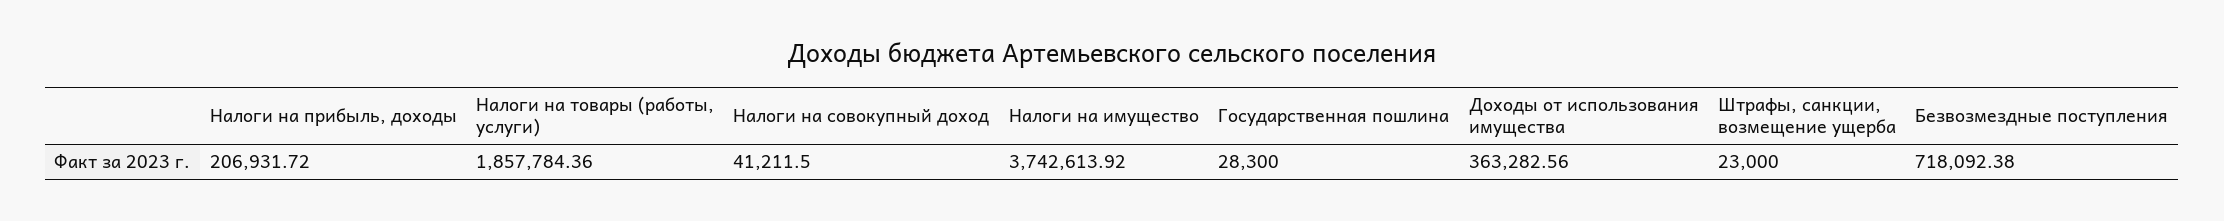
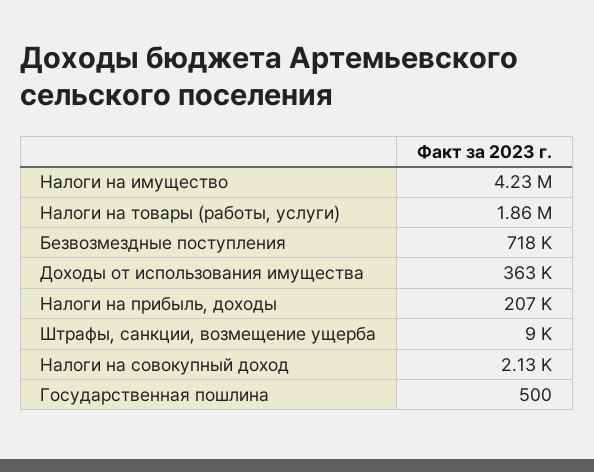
  {
    "Налоги на прибыль, доходы": 206931.72,
    "Налоги на товары (работы, услуги)": 1857784.36,
-   "Налоги на совокупный доход": 41211.5,
+   "Налоги на совокупный доход": 2130,
-   "Налоги на имущество": 3742613.92,
+   "Налоги на имущество": 4230000,
-   "Государственная пошлина": 28300,
+   "Государственная пошлина": 500,
    "Доходы от использования имущества": 363282.56,
-   "Штрафы, санкции, возмещение ущерба": 23000,
+   "Штрафы, санкции, возмещение ущерба": 9000,
    "Безвозмездные поступления": 718092.38
  }

